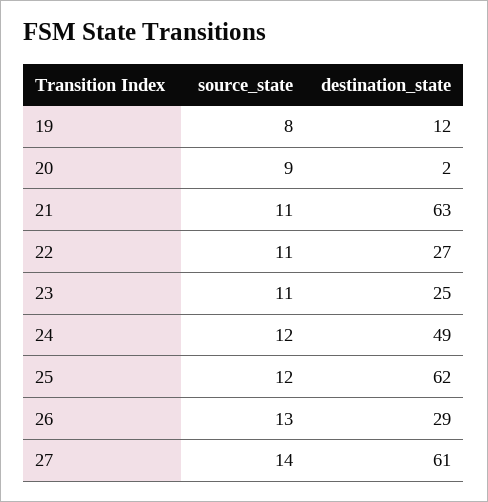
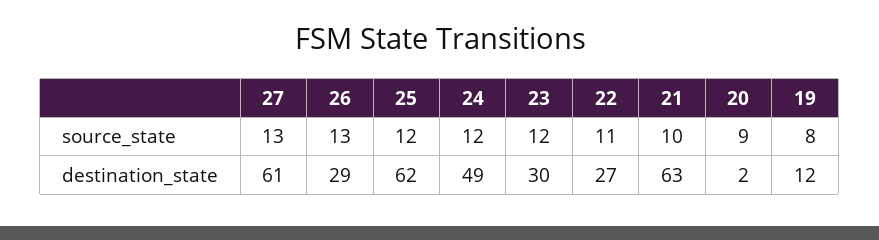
  {
    "source_state": {
      "19": 8,
      "20": 9,
-     "21": 11,
+     "21": 10,
      "22": 11,
-     "23": 11,
+     "23": 12,
      "24": 12,
      "25": 12,
      "26": 13,
-     "27": 14
+     "27": 13
    },
    "destination_state": {
      "19": 12,
      "20": 2,
      "21": 63,
      "22": 27,
-     "23": 25,
+     "23": 30,
      "24": 49,
      "25": 62,
      "26": 29,
      "27": 61
    }
  }

